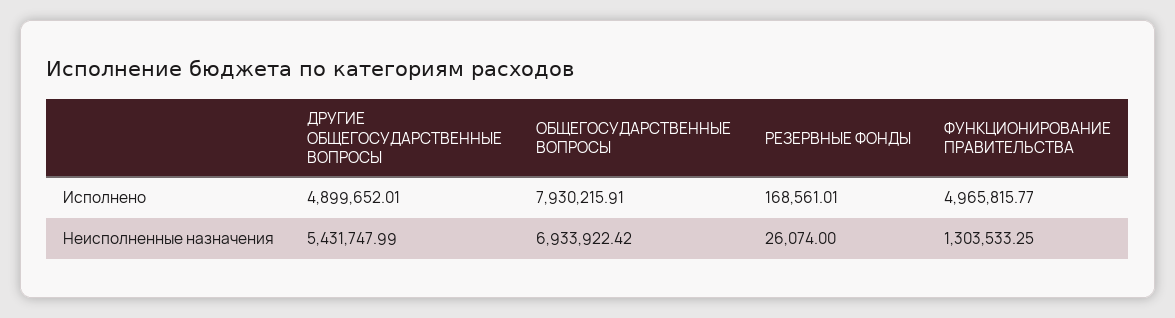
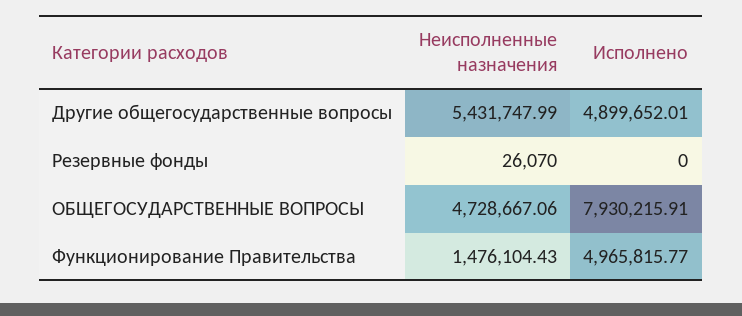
  {
    "ДРУГИЕ ОБЩЕГОСУДАРСТВЕННЫЕ ВОПРОСЫ": {
      "Исполнено": 4899652.01,
      "Неисполненные назначения": 5431747.99
    },
    "ОБЩЕГОСУДАРСТВЕННЫЕ ВОПРОСЫ": {
      "Исполнено": 7930215.91,
-     "Неисполненные назначения": 6933922.42
+     "Неисполненные назначения": 4728667.06
    },
    "РЕЗЕРВНЫЕ ФОНДЫ": {
-     "Исполнено": 168561.01,
+     "Исполнено": 0,
-     "Неисполненные назначения": 26074
+     "Неисполненные назначения": 26070
    },
    "ФУНКЦИОНИРОВАНИЕ ПРАВИТЕЛЬСТВА": {
      "Исполнено": 4965815.77,
-     "Неисполненные назначения": 1303533.25
+     "Неисполненные назначения": 1476104.43
    }
  }

